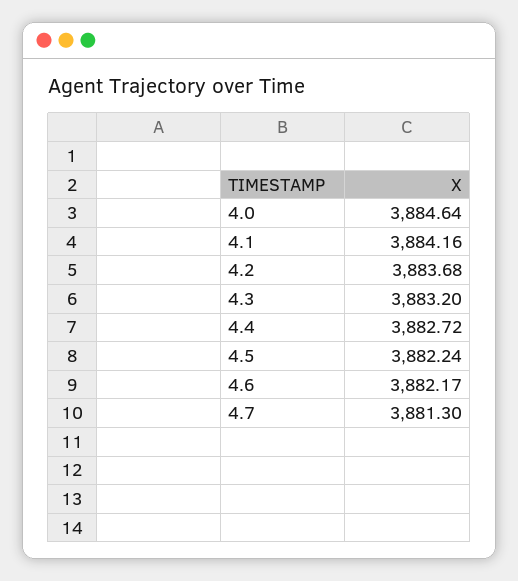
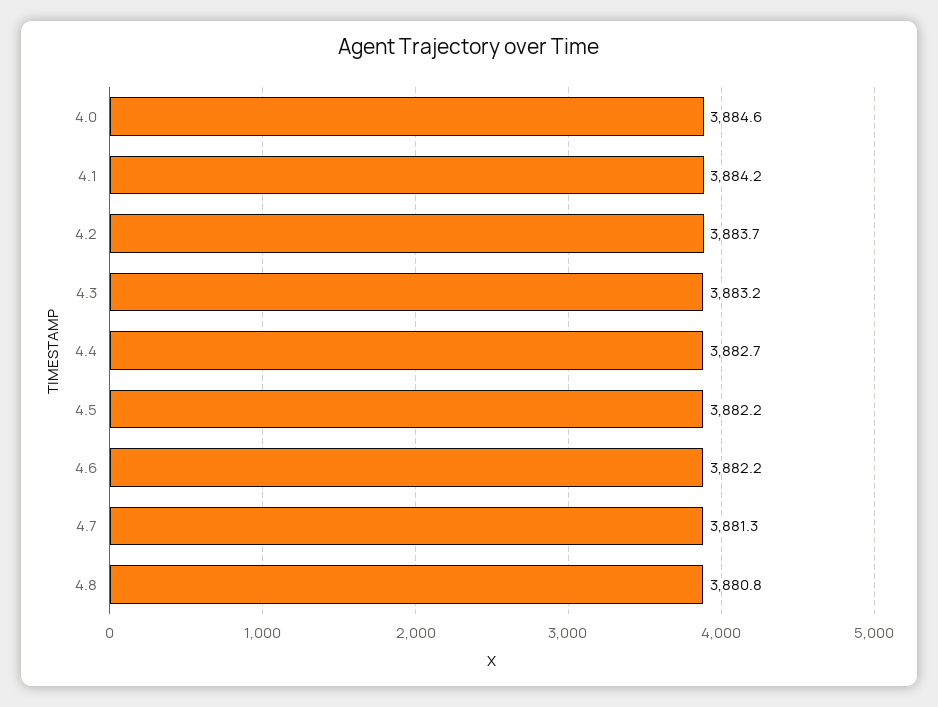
  {
    "4.0": 3884.64,
    "4.1": 3884.16,
    "4.2": 3883.68,
    "4.3": 3883.2,
    "4.4": 3882.72,
    "4.5": 3882.24,
    "4.6": 3882.17,
-   "4.7": 3881.3
+   "4.7": 3881.3,
+   "4.8": 3880.8
  }

